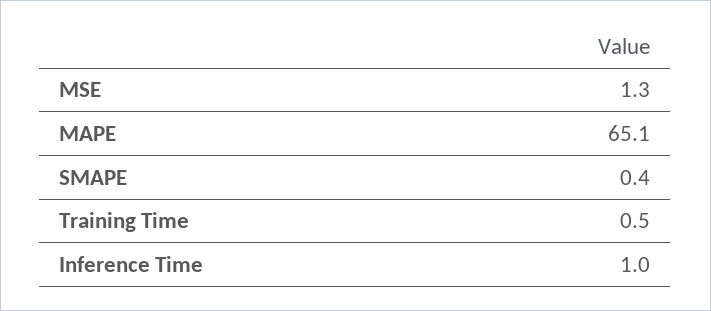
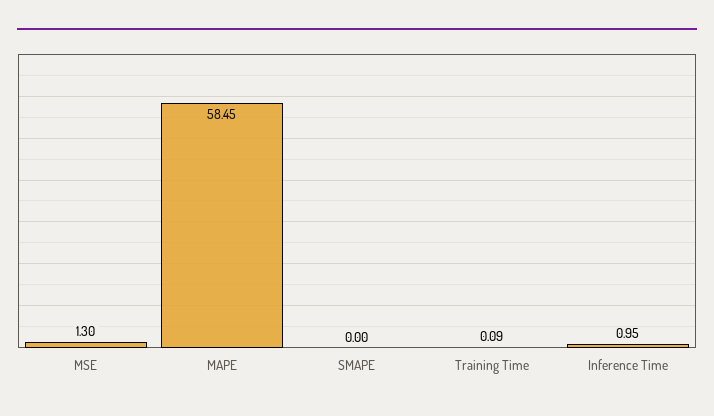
  {
    "MSE": 1.3,
-   "MAPE": 65.1,
+   "MAPE": 58.45,
-   "SMAPE": 0.4,
+   "SMAPE": 0,
-   "Training Time": 0.5,
+   "Training Time": 0.09,
    "Inference Time": 0.95
  }

